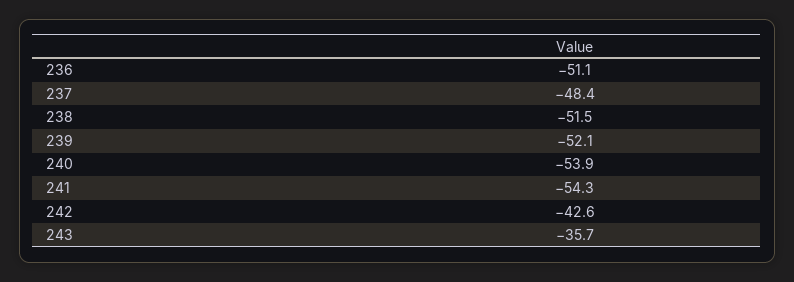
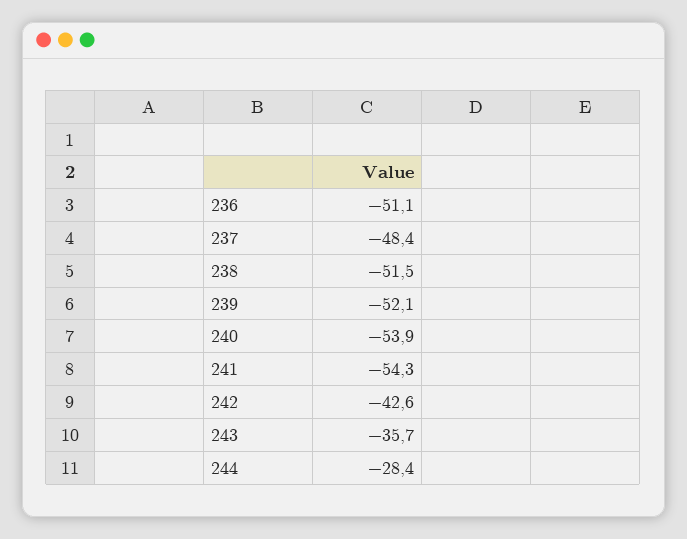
  {
    "236": -51.1,
    "237": -48.4,
    "238": -51.5,
    "239": -52.1,
    "240": -53.9,
    "241": -54.3,
    "242": -42.6,
-   "243": -35.7
+   "243": -35.7,
+   "244": -28.4
  }

